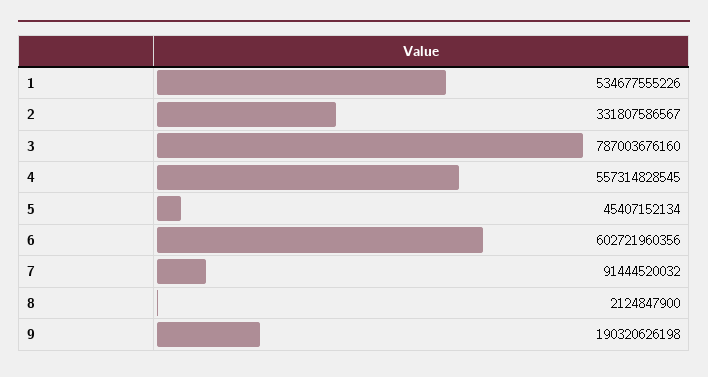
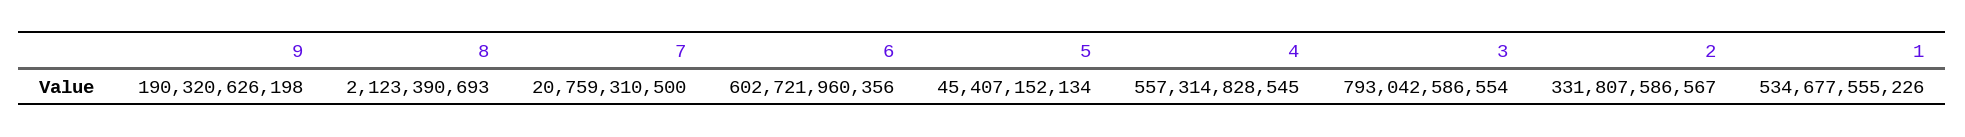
  {
    "1": 534677555226,
    "2": 331807586567,
-   "3": 787003676160,
+   "3": 793042586554,
    "4": 557314828545,
    "5": 45407152134,
    "6": 602721960356,
-   "7": 91444520032,
+   "7": 20759310500,
-   "8": 2124847900,
+   "8": 2123390693,
    "9": 190320626198
  }

